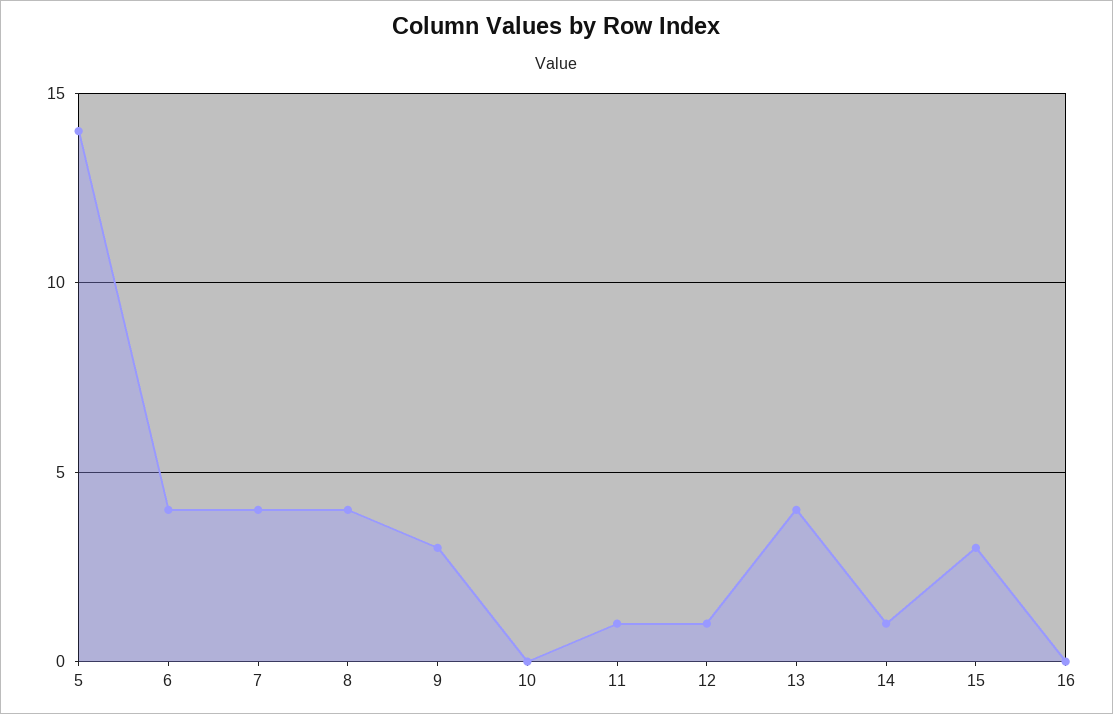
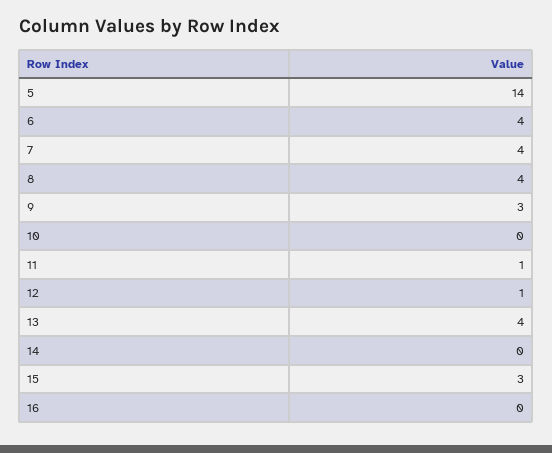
  {
    "5": 14,
    "6": 4,
    "7": 4,
    "8": 4,
    "9": 3,
    "10": 0,
    "11": 1,
    "12": 1,
    "13": 4,
-   "14": 1,
+   "14": 0,
    "15": 3,
    "16": 0
  }

